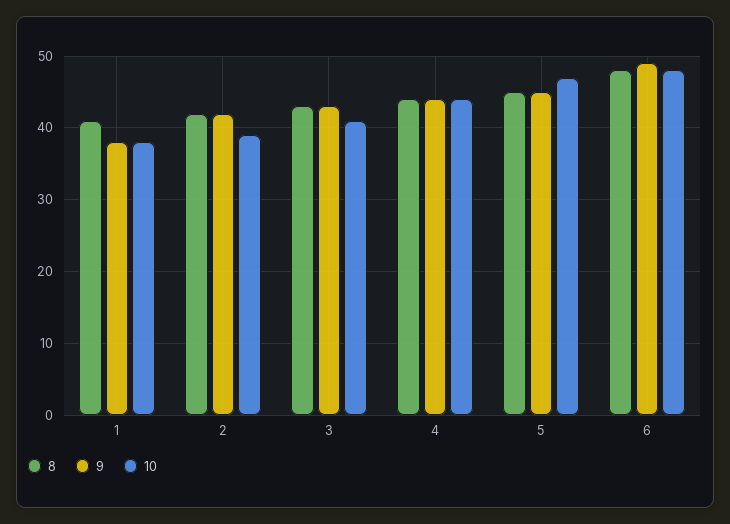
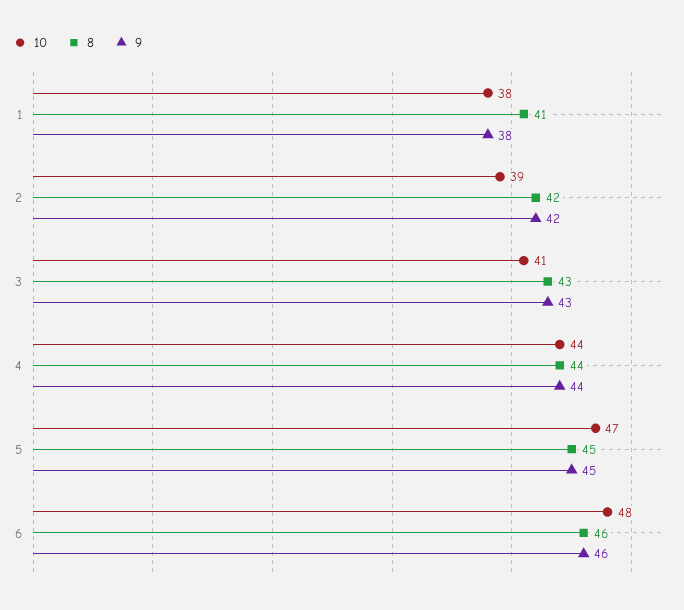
  {
    "8": {
      "1": 41,
      "2": 42,
      "3": 43,
      "4": 44,
      "5": 45,
-     "6": 48
+     "6": 46
    },
    "9": {
      "1": 38,
      "2": 42,
      "3": 43,
      "4": 44,
      "5": 45,
-     "6": 49
+     "6": 46
    },
    "10": {
      "1": 38,
      "2": 39,
      "3": 41,
      "4": 44,
      "5": 47,
      "6": 48
    }
  }

